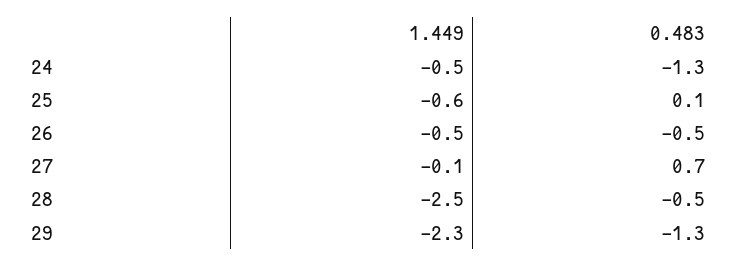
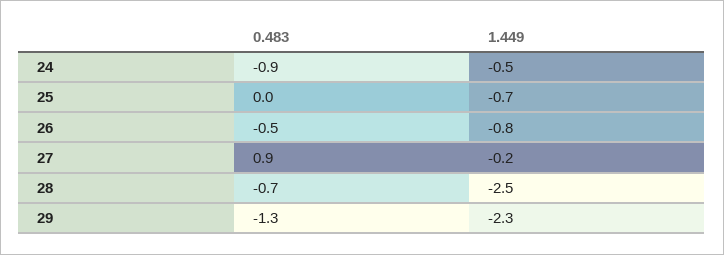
  {
    "1.449": {
      "24": -0.5,
-     "25": -0.6,
+     "25": -0.7,
-     "26": -0.5,
+     "26": -0.8,
-     "27": -0.1,
+     "27": -0.2,
      "28": -2.5,
      "29": -2.3
    },
    "0.483": {
-     "24": -1.3,
+     "24": -0.9,
-     "25": 0.1,
+     "25": 0,
      "26": -0.5,
-     "27": 0.7,
+     "27": 0.9,
-     "28": -0.5,
+     "28": -0.7,
      "29": -1.3
    }
  }

